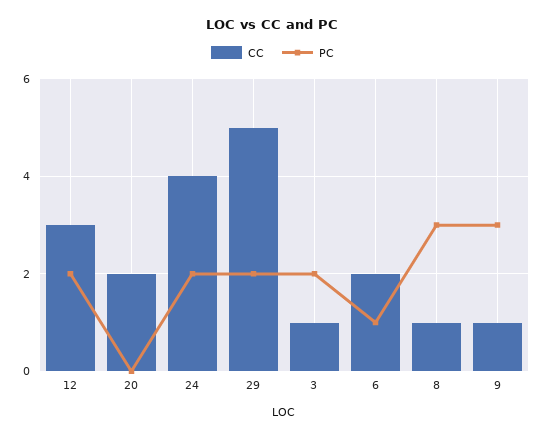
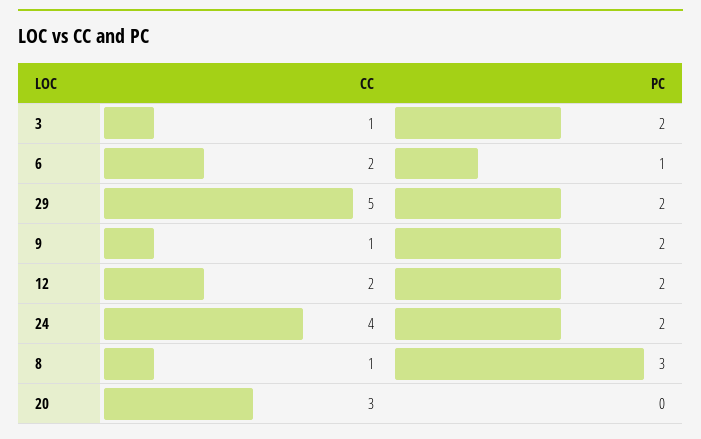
  {
    "CC": {
-     "12": 3,
+     "12": 2,
-     "20": 2,
+     "20": 3,
      "24": 4,
      "29": 5,
      "3": 1,
      "6": 2,
      "8": 1,
      "9": 1
    },
    "PC": {
      "12": 2,
      "20": 0,
      "24": 2,
      "29": 2,
      "3": 2,
      "6": 1,
      "8": 3,
-     "9": 3
+     "9": 2
    }
  }

